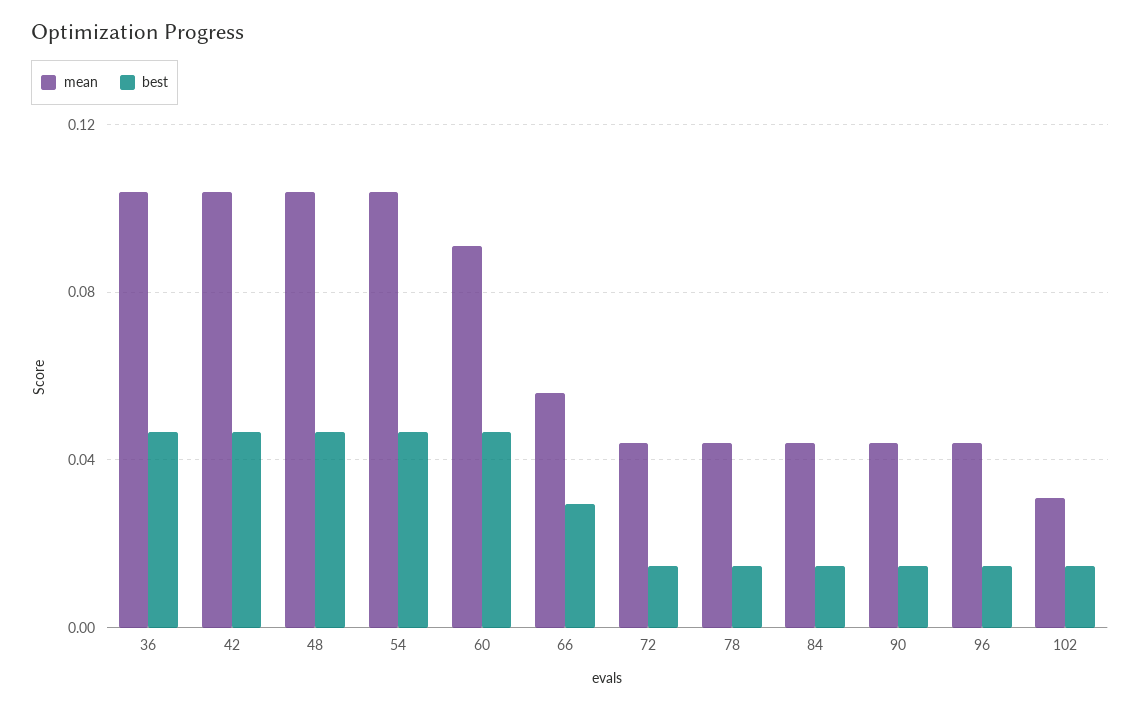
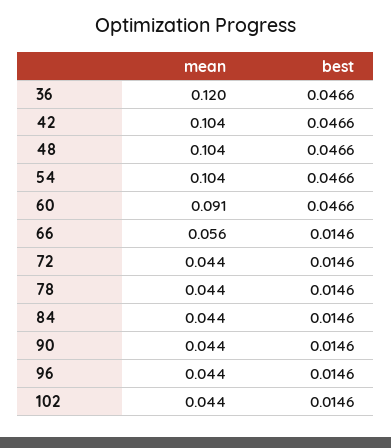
  {
    "mean": {
-     "36": 0.105,
+     "36": 0.12,
      "42": 0.104,
      "48": 0.104,
      "54": 0.104,
      "60": 0.091,
      "66": 0.056,
      "72": 0.044,
      "78": 0.044,
      "84": 0.044,
      "90": 0.044,
      "96": 0.044,
-     "102": 0.03
+     "102": 0.044
    },
    "best": {
      "36": 0.0466,
      "42": 0.0466,
      "48": 0.0466,
      "54": 0.0466,
      "60": 0.0466,
-     "66": 0.03,
+     "66": 0.0146,
      "72": 0.0146,
      "78": 0.0146,
      "84": 0.0146,
      "90": 0.0146,
      "96": 0.0146,
      "102": 0.0146
    }
  }

